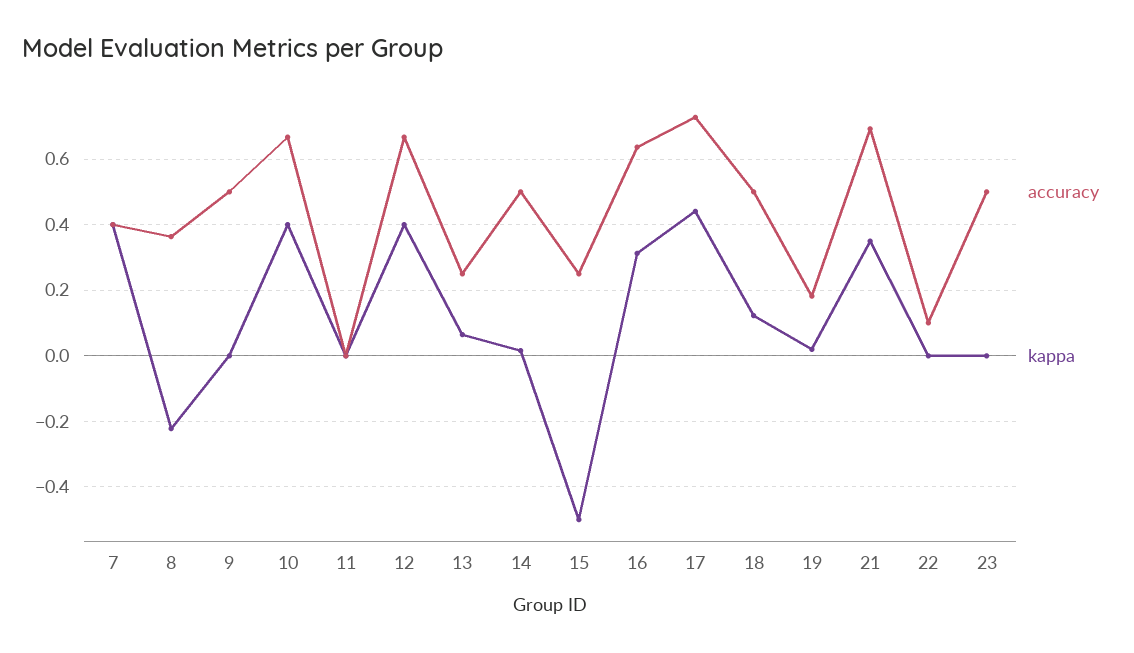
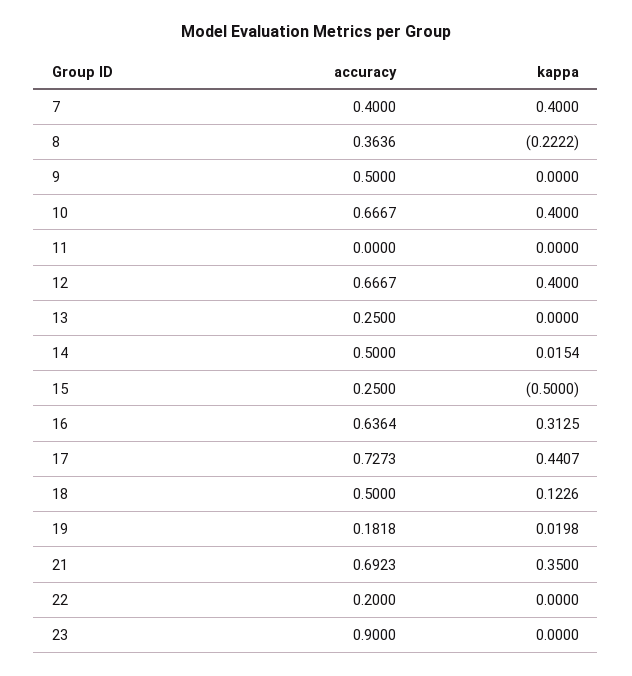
  {
    "accuracy": {
      "7": 0.4,
      "8": 0.3636,
      "9": 0.5,
      "10": 0.6667,
      "11": 0,
      "12": 0.6667,
      "13": 0.25,
      "14": 0.5,
      "15": 0.25,
      "16": 0.6364,
      "17": 0.7273,
      "18": 0.5,
      "19": 0.1818,
      "21": 0.6923,
-     "22": 0.1,
+     "22": 0.2,
-     "23": 0.5
+     "23": 0.9
    },
    "kappa": {
      "7": 0.4,
      "8": -0.2222,
      "9": 0,
      "10": 0.4,
      "11": 0,
      "12": 0.4,
-     "13": 0.06,
+     "13": 0,
      "14": 0.0154,
      "15": -0.5,
      "16": 0.3125,
      "17": 0.4407,
      "18": 0.1226,
      "19": 0.0198,
      "21": 0.35,
      "22": 0,
      "23": 0
    }
  }

